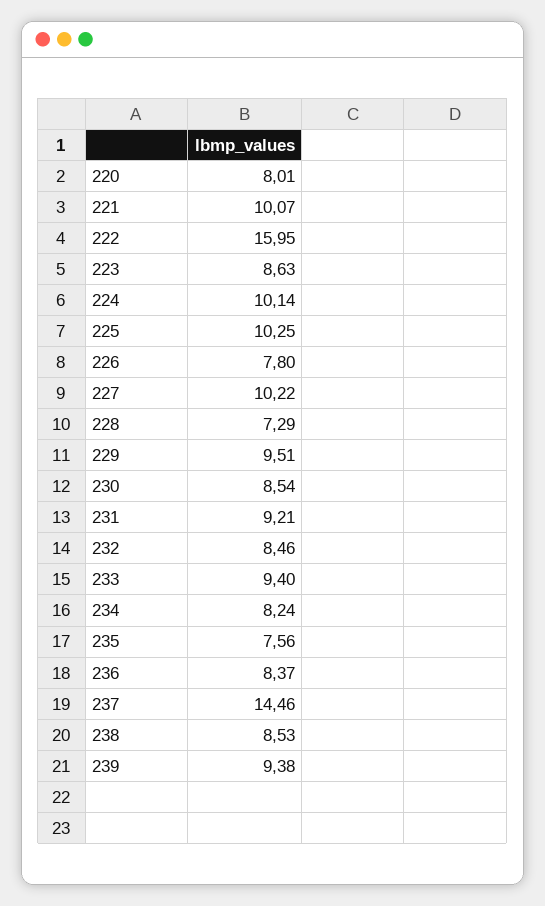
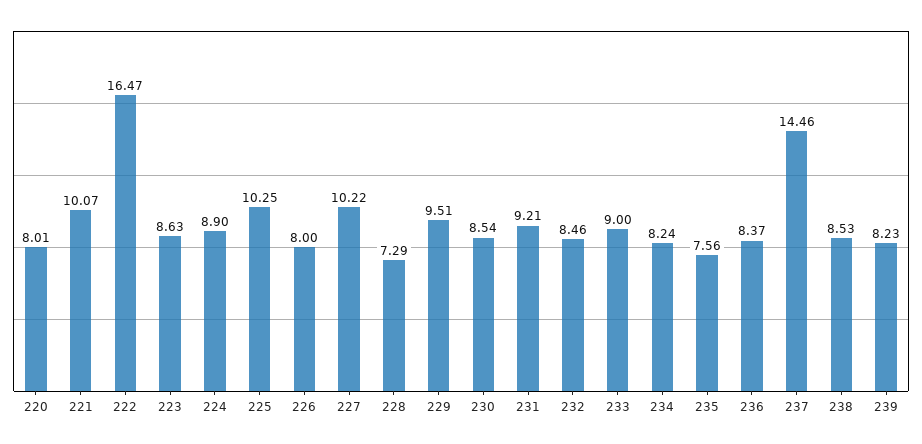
  {
    "220": 8.01,
    "221": 10.07,
-   "222": 15.95,
+   "222": 16.47,
    "223": 8.63,
-   "224": 10.14,
+   "224": 8.9,
    "225": 10.25,
-   "226": 7.8,
+   "226": 8,
    "227": 10.22,
    "228": 7.29,
    "229": 9.51,
    "230": 8.54,
    "231": 9.21,
    "232": 8.46,
-   "233": 9.4,
+   "233": 9,
    "234": 8.24,
    "235": 7.56,
    "236": 8.37,
    "237": 14.46,
    "238": 8.53,
-   "239": 9.38
+   "239": 8.23
  }

